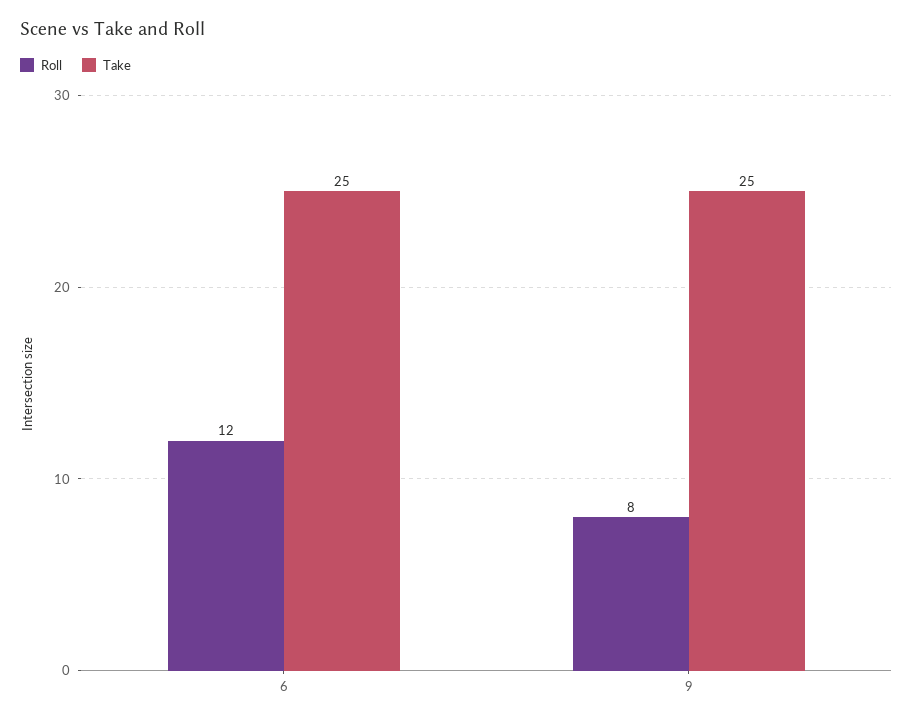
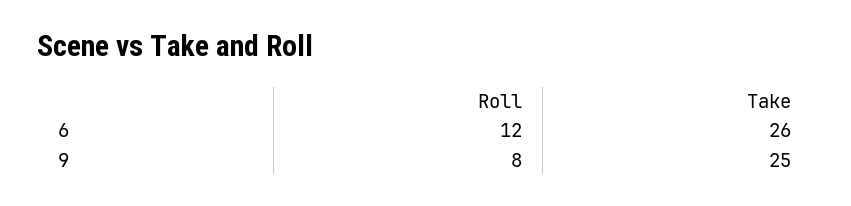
  {
    "Roll": {
      "6": 12,
      "9": 8
    },
    "Take": {
-     "6": 25,
+     "6": 26,
      "9": 25
    }
  }

